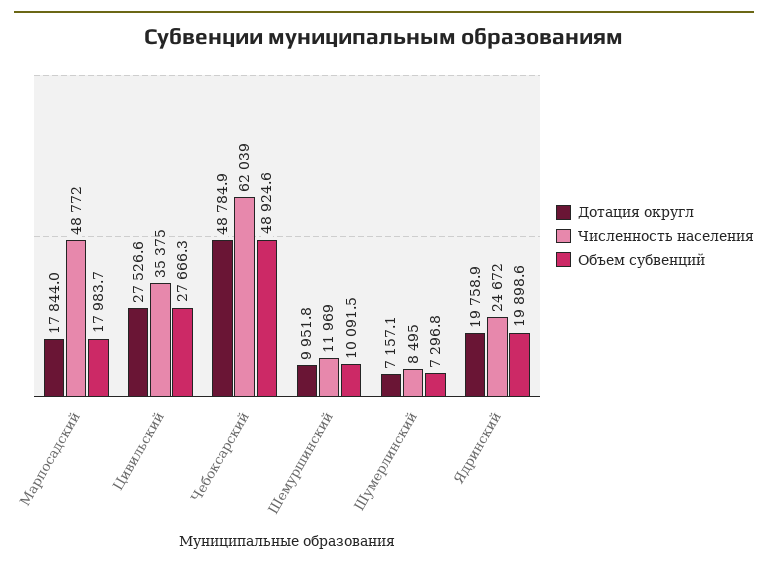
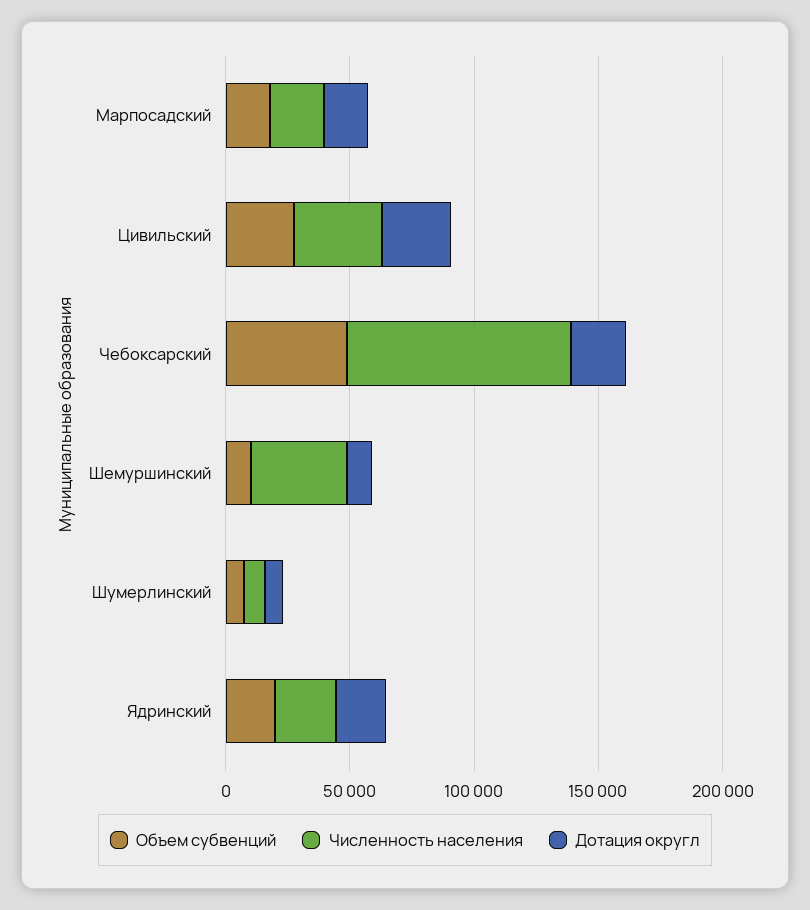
  {
    "Дотация округл": {
      "Марпосадский": 17844,
      "Цивильский": 27526.6,
-     "Чебоксарский": 48784.9,
+     "Чебоксарский": 20000,
      "Шемуршинский": 9951.8,
      "Шумерлинский": 7157.1,
      "Ядринский": 19758.9
    },
    "Численность населения": {
-     "Марпосадский": 48772,
+     "Марпосадский": 20000,
      "Цивильский": 35375,
-     "Чебоксарский": 62039,
+     "Чебоксарский": 90000,
-     "Шемуршинский": 11969,
+     "Шемуршинский": 40000,
      "Шумерлинский": 8495,
      "Ядринский": 24672
    },
    "Объем субвенций": {
      "Марпосадский": 17983.7,
      "Цивильский": 27666.3,
      "Чебоксарский": 48924.6,
      "Шемуршинский": 10091.5,
      "Шумерлинский": 7296.8,
      "Ядринский": 19898.6
    }
  }

